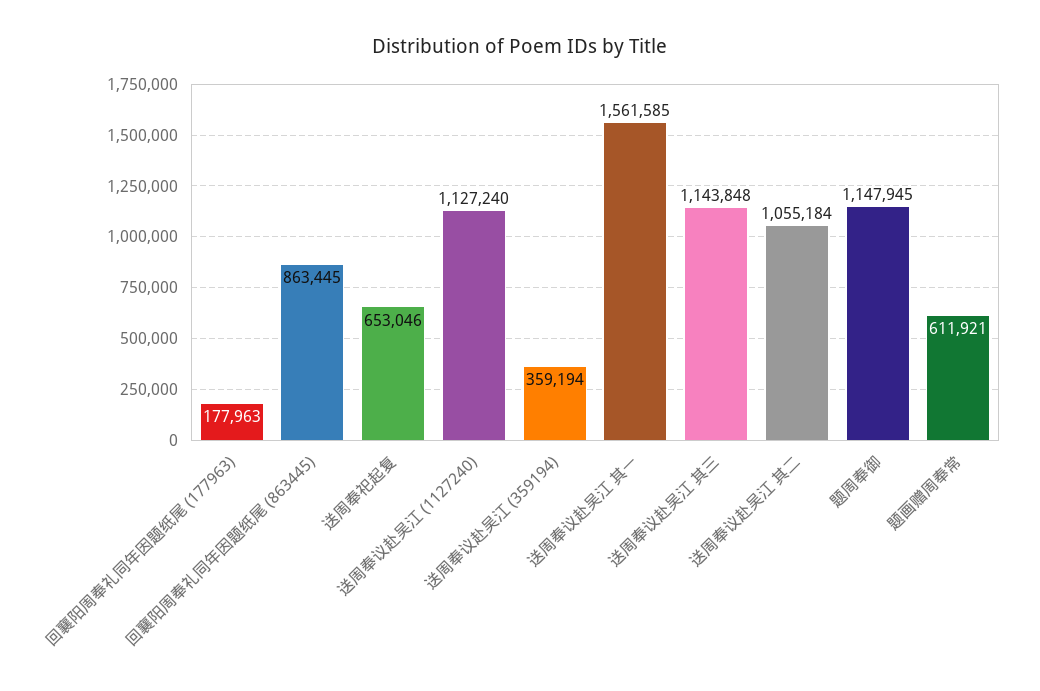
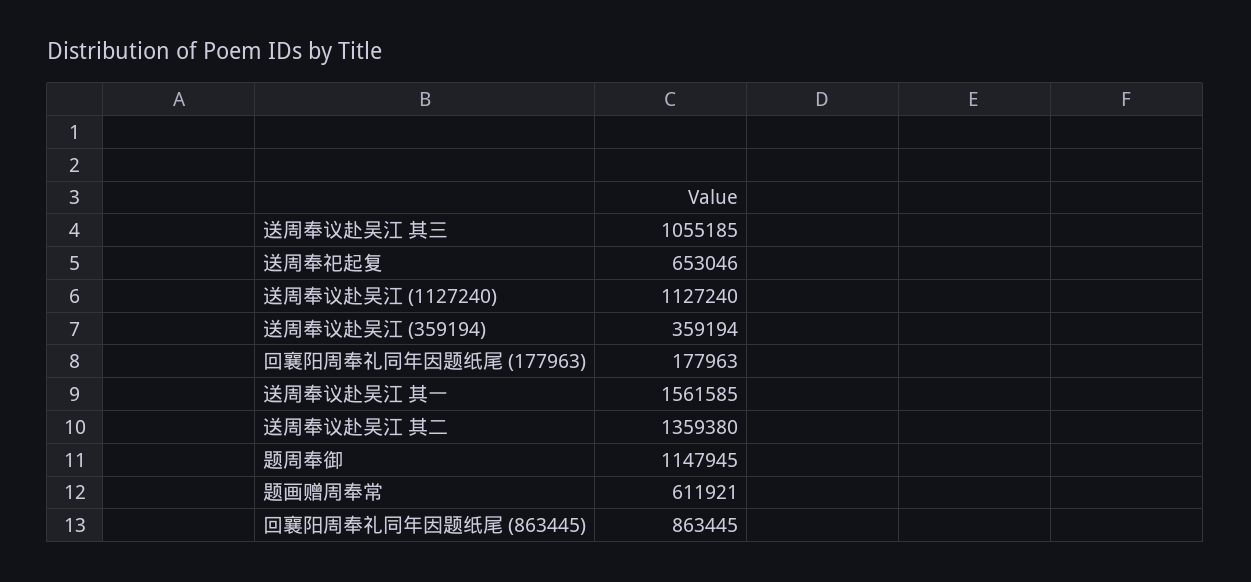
  {
    "回襄阳周奉礼同年因题纸尾 (177963)": 177963,
    "回襄阳周奉礼同年因题纸尾 (863445)": 863445,
    "送周奉祀起复": 653046,
    "送周奉议赴吴江 (1127240)": 1127240,
    "送周奉议赴吴江 (359194)": 359194,
    "送周奉议赴吴江 其一": 1561585,
-   "送周奉议赴吴江 其三": 1143848,
+   "送周奉议赴吴江 其三": 1055185,
-   "送周奉议赴吴江 其二": 1055184,
+   "送周奉议赴吴江 其二": 1359380,
    "题周奉御": 1147945,
    "题画赠周奉常": 611921
  }

